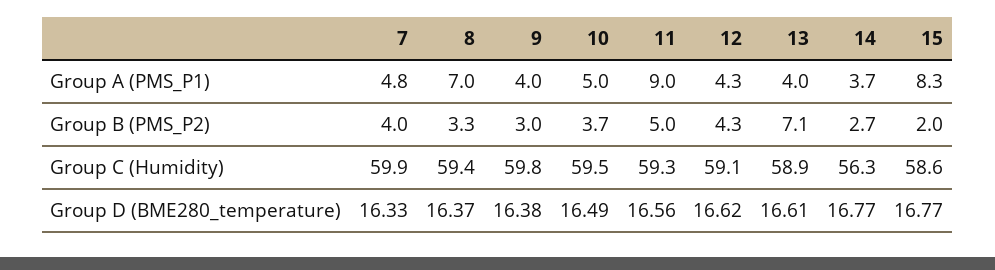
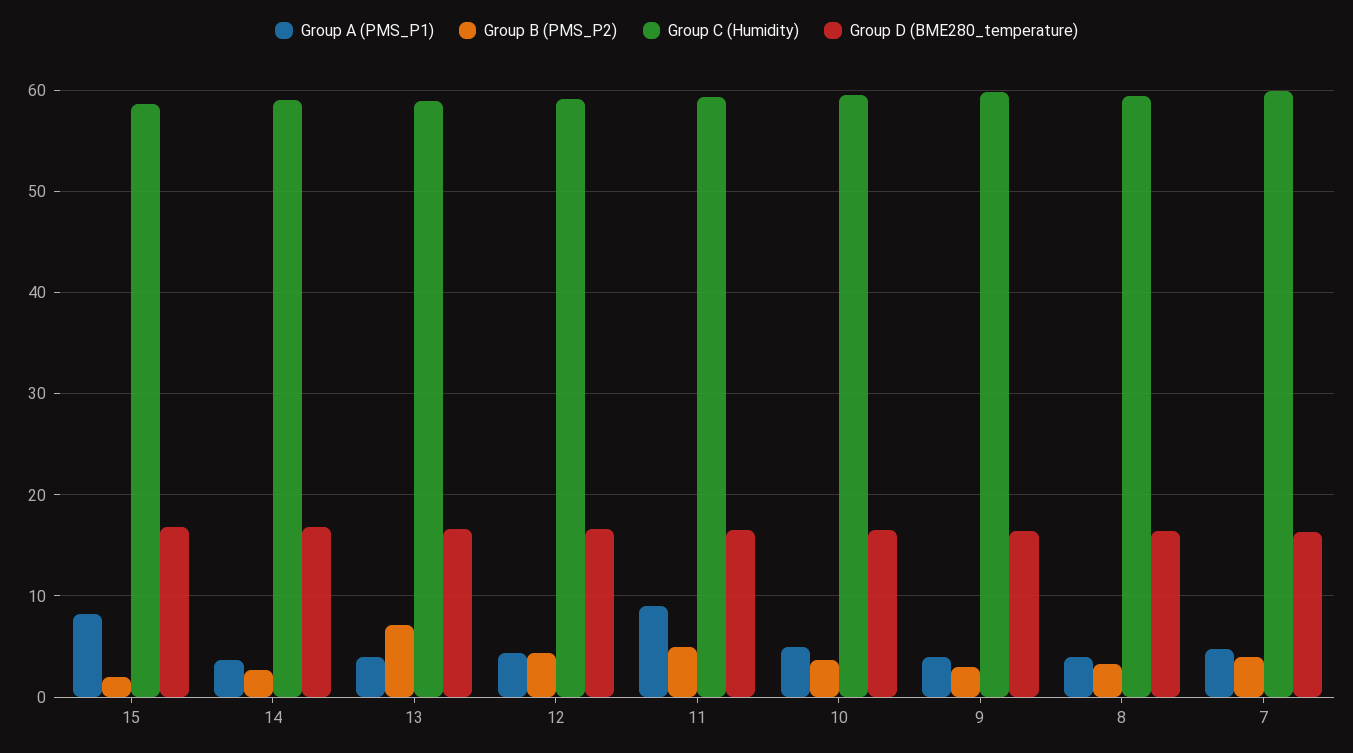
  {
    "Group A (PMS_P1)": {
      "7": 4.8,
-     "8": 7,
+     "8": 4,
      "9": 4,
      "10": 5,
      "11": 9,
      "12": 4.3,
      "13": 4,
      "14": 3.7,
      "15": 8.3
    },
    "Group B (PMS_P2)": {
      "7": 4,
      "8": 3.3,
      "9": 3,
      "10": 3.7,
      "11": 5,
      "12": 4.3,
      "13": 7.1,
      "14": 2.7,
      "15": 2
    },
    "Group C (Humidity)": {
      "7": 59.9,
      "8": 59.4,
      "9": 59.8,
      "10": 59.5,
      "11": 59.3,
      "12": 59.1,
      "13": 58.9,
-     "14": 56.3,
+     "14": 59,
      "15": 58.6
    },
    "Group D (BME280_temperature)": {
      "7": 16.33,
      "8": 16.37,
      "9": 16.38,
      "10": 16.49,
      "11": 16.56,
      "12": 16.62,
      "13": 16.61,
      "14": 16.77,
      "15": 16.77
    }
  }

